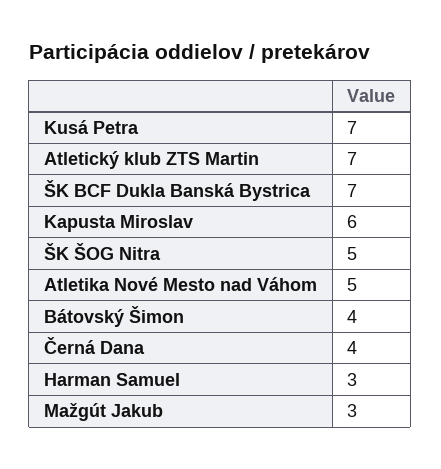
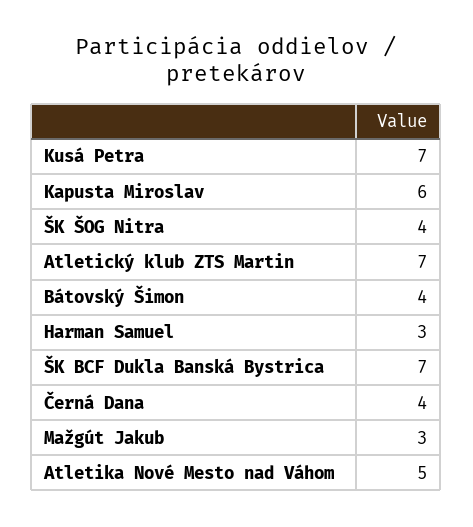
  {
    "Kusá Petra": 7,
    "Atletický klub ZTS Martin": 7,
    "ŠK BCF Dukla Banská Bystrica": 7,
    "Kapusta Miroslav": 6,
-   "ŠK ŠOG Nitra": 5,
+   "ŠK ŠOG Nitra": 4,
    "Atletika Nové Mesto nad Váhom": 5,
    "Bátovský Šimon": 4,
    "Černá Dana": 4,
    "Harman Samuel": 3,
    "Mažgút Jakub": 3
  }

